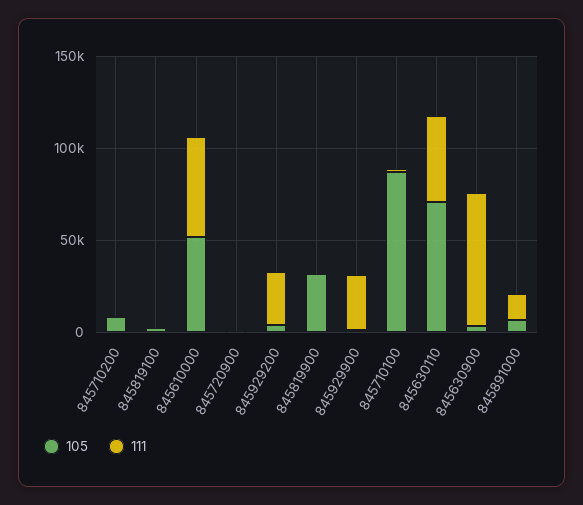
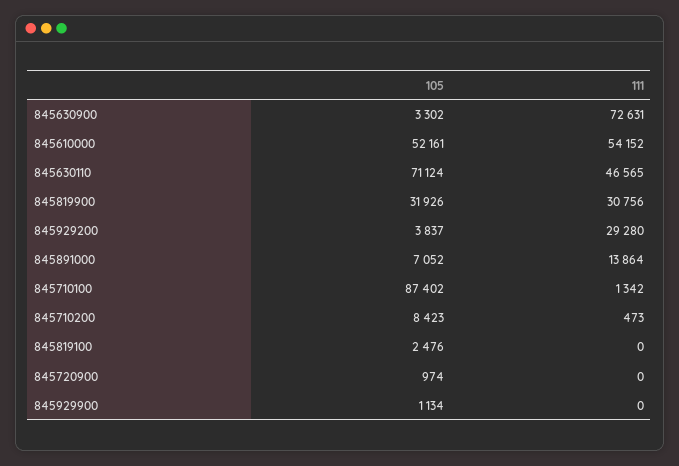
  {
    "105": {
      "845710200": 8423,
      "845819100": 2476,
      "845610000": 52161,
      "845720900": 974,
      "845929200": 3837,
      "845819900": 31926,
      "845929900": 1134,
      "845710100": 87402,
      "845630110": 71124,
      "845630900": 3302,
      "845891000": 7052
    },
    "111": {
      "845710200": 473,
      "845819100": 0,
      "845610000": 54152,
      "845720900": 0,
      "845929200": 29280,
-     "845819900": 0,
+     "845819900": 30756,
-     "845929900": 30000,
+     "845929900": 0,
      "845710100": 1342,
      "845630110": 46565,
      "845630900": 72631,
      "845891000": 13864
    }
  }

